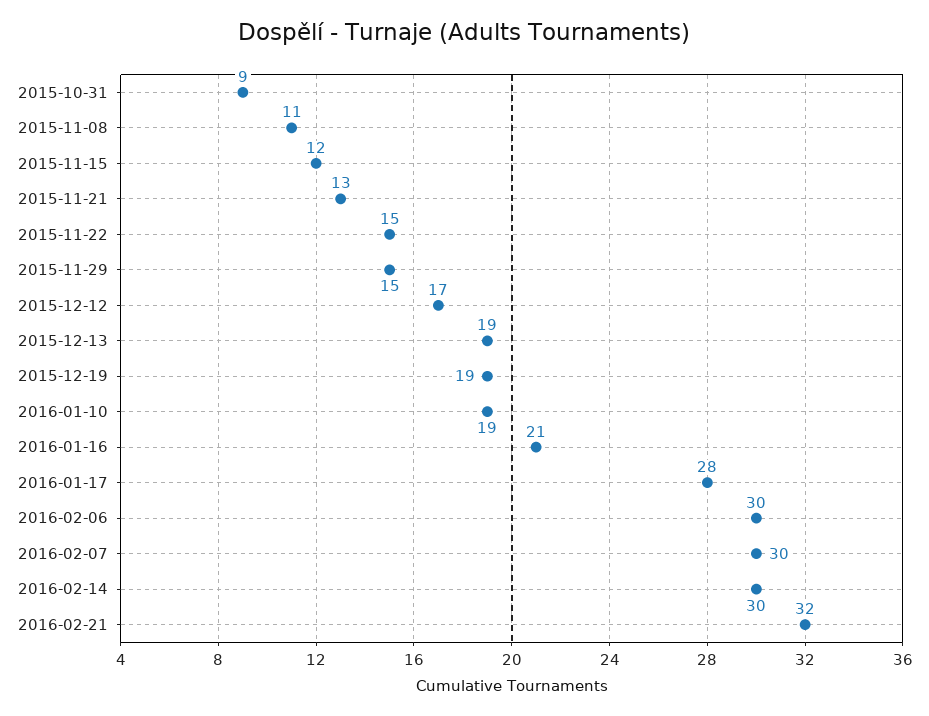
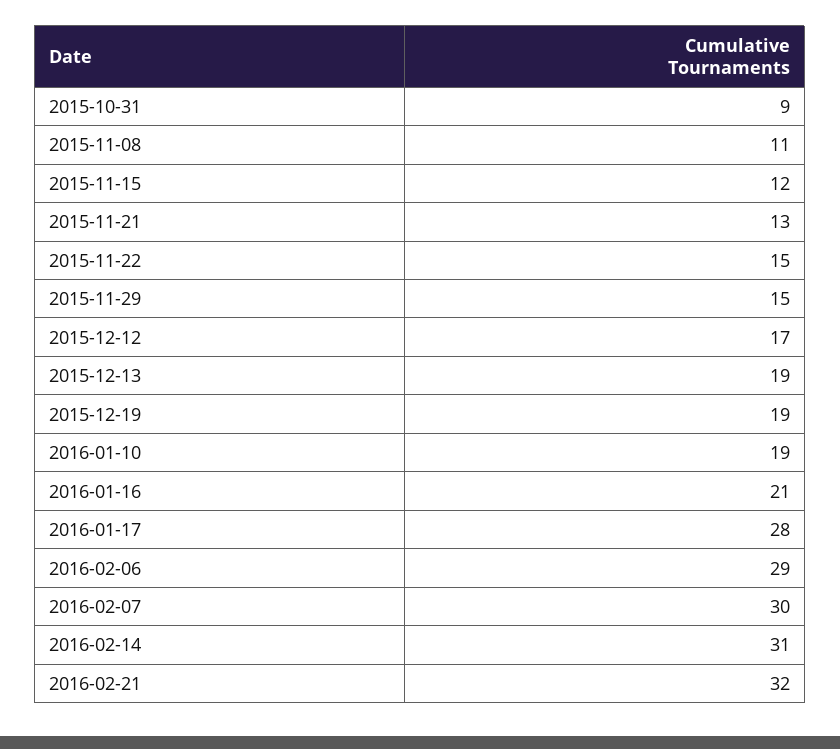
  {
    "2015-10-31": 9,
    "2015-11-08": 11,
    "2015-11-15": 12,
    "2015-11-21": 13,
    "2015-11-22": 15,
    "2015-11-29": 15,
    "2015-12-12": 17,
    "2015-12-13": 19,
    "2015-12-19": 19,
    "2016-01-10": 19,
    "2016-01-16": 21,
    "2016-01-17": 28,
-   "2016-02-06": 30,
+   "2016-02-06": 29,
    "2016-02-07": 30,
-   "2016-02-14": 30,
+   "2016-02-14": 31,
    "2016-02-21": 32
  }

